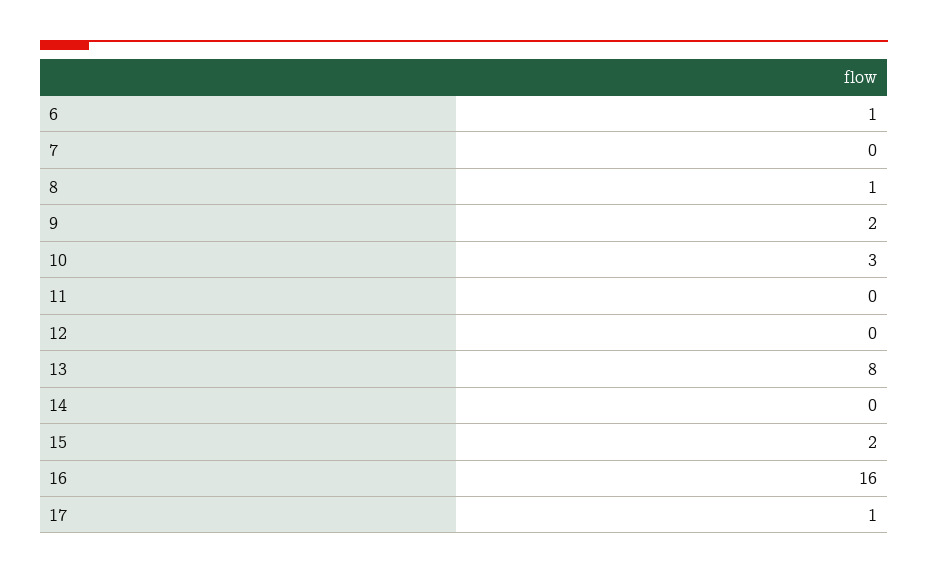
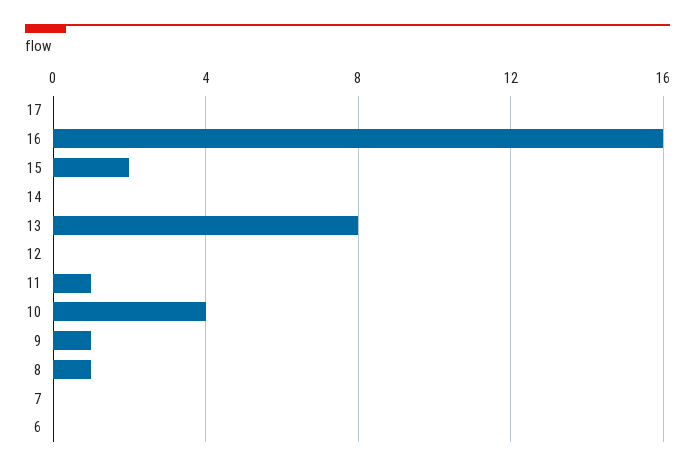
  {
-   "6": 1,
+   "6": 0,
    "7": 0,
    "8": 1,
-   "9": 2,
+   "9": 1,
-   "10": 3,
+   "10": 4,
-   "11": 0,
+   "11": 1,
    "12": 0,
    "13": 8,
    "14": 0,
    "15": 2,
    "16": 16,
-   "17": 1
+   "17": 0
  }

